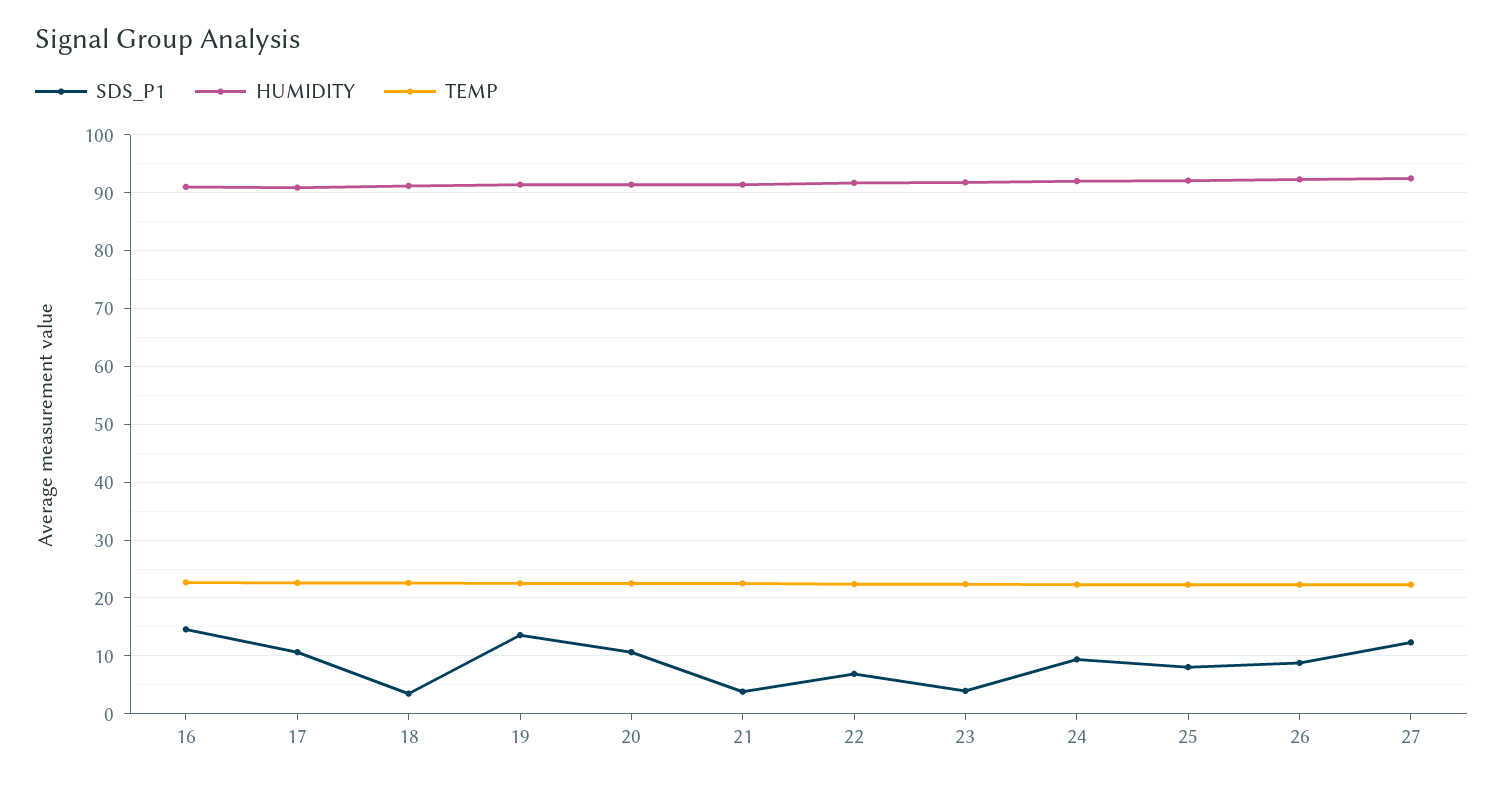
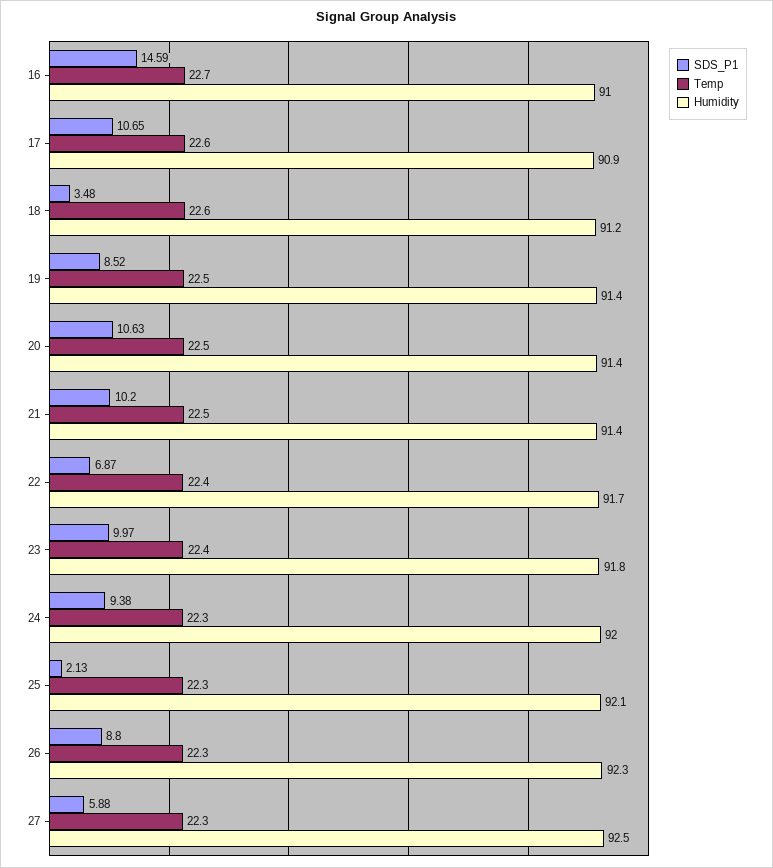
  {
    "SDS_P1": {
      "16": 14.59,
      "17": 10.65,
      "18": 3.48,
-     "19": 14,
+     "19": 8.52,
      "20": 10.63,
-     "21": 4,
+     "21": 10.2,
      "22": 6.87,
-     "23": 4,
+     "23": 9.97,
      "24": 9.38,
-     "25": 8,
+     "25": 2.13,
      "26": 8.8,
-     "27": 12
+     "27": 5.88
    },
    "HUMIDITY": {
      "16": 91,
      "17": 90.9,
      "18": 91.2,
      "19": 91.4,
      "20": 91.4,
      "21": 91.4,
      "22": 91.7,
      "23": 91.8,
      "24": 92,
      "25": 92.1,
      "26": 92.3,
      "27": 92.5
    },
    "TEMP": {
      "16": 22.7,
      "17": 22.6,
      "18": 22.6,
      "19": 22.5,
      "20": 22.5,
      "21": 22.5,
      "22": 22.4,
      "23": 22.4,
      "24": 22.3,
      "25": 22.3,
      "26": 22.3,
      "27": 22.3
    }
  }

